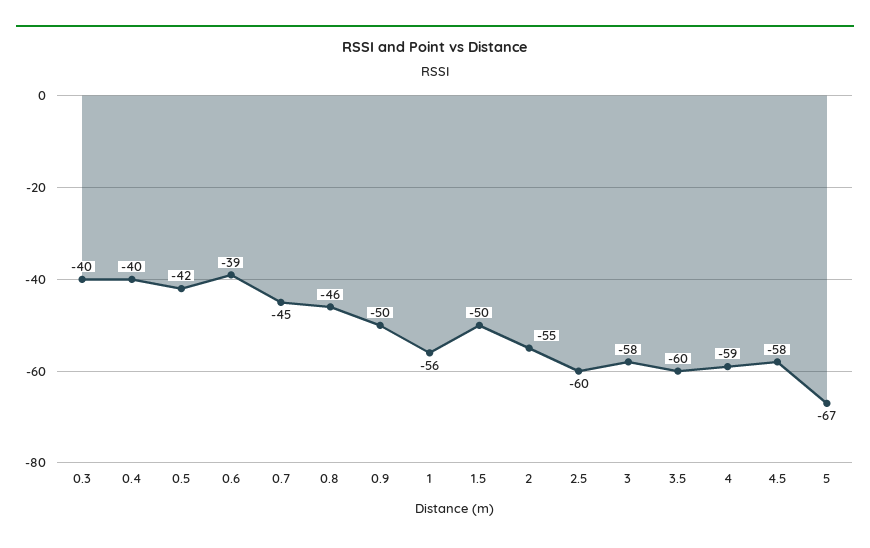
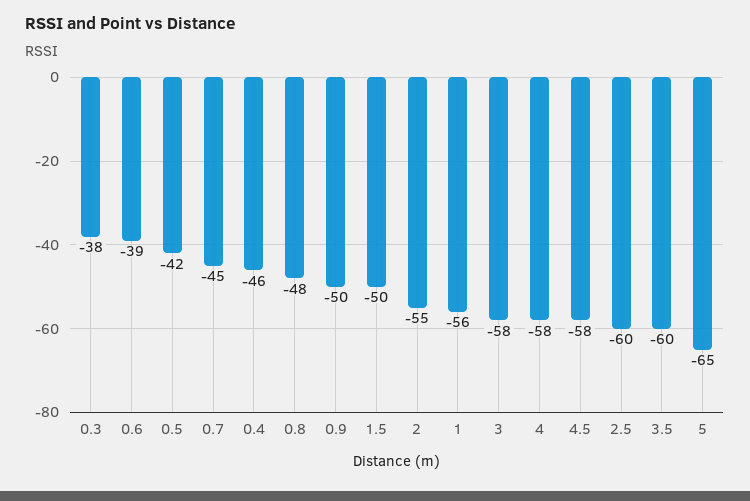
  {
-   "0.3": -40,
+   "0.3": -38,
-   "0.4": -40,
+   "0.4": -46,
    "0.5": -42,
    "0.6": -39,
    "0.7": -45,
-   "0.8": -46,
+   "0.8": -48,
    "0.9": -50,
    "1": -56,
    "1.5": -50,
    "2": -55,
    "2.5": -60,
    "3": -58,
    "3.5": -60,
-   "4": -59,
+   "4": -58,
    "4.5": -58,
-   "5": -67
+   "5": -65
  }

